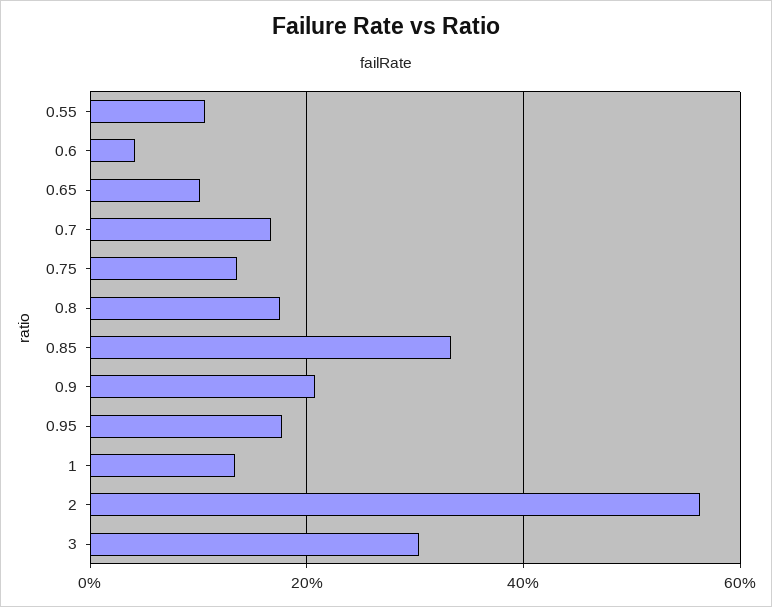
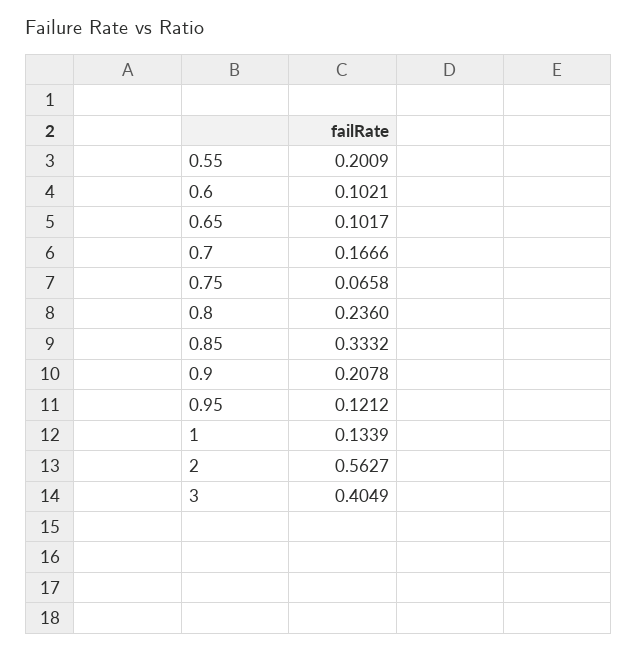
  {
-   "0.55": 0.1,
+   "0.55": 0.2009,
-   "0.6": 0.04,
+   "0.6": 0.1021,
    "0.65": 0.1017,
    "0.7": 0.1666,
-   "0.75": 0.14,
+   "0.75": 0.0658,
-   "0.8": 0.18,
+   "0.8": 0.236,
    "0.85": 0.3332,
    "0.9": 0.2078,
-   "0.95": 0.18,
+   "0.95": 0.1212,
    "1": 0.1339,
    "2": 0.5627,
-   "3": 0.3
+   "3": 0.4049
  }

